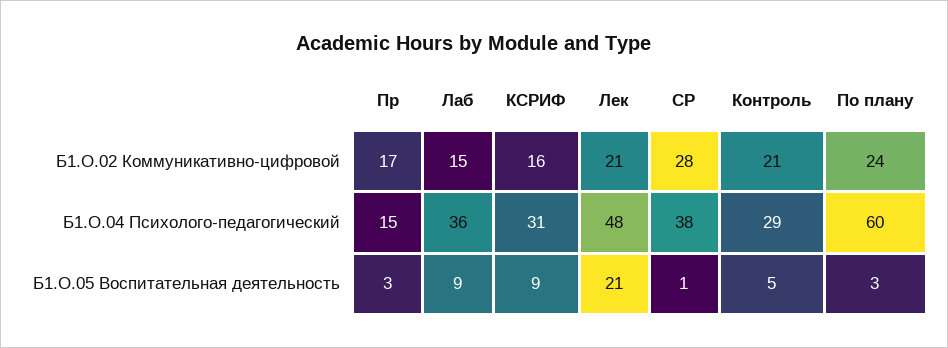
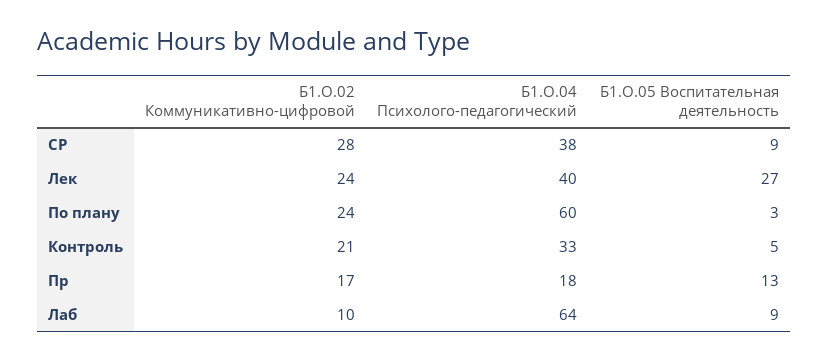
  {
    "Пр": {
      "Б1.О.02 Коммуникативно-цифровой": 17,
-     "Б1.О.04 Психолого-педагогический": 15,
+     "Б1.О.04 Психолого-педагогический": 18,
-     "Б1.О.05 Воспитательная деятельность": 3
+     "Б1.О.05 Воспитательная деятельность": 13
    },
    "Лаб": {
-     "Б1.О.02 Коммуникативно-цифровой": 15,
+     "Б1.О.02 Коммуникативно-цифровой": 10,
-     "Б1.О.04 Психолого-педагогический": 36,
+     "Б1.О.04 Психолого-педагогический": 64,
      "Б1.О.05 Воспитательная деятельность": 9
    },
-   "КСРИФ": {
-     "Б1.О.02 Коммуникативно-цифровой": 16,
-     "Б1.О.04 Психолого-педагогический": 31,
-     "Б1.О.05 Воспитательная деятельность": 9
-   },
    "Лек": {
-     "Б1.О.02 Коммуникативно-цифровой": 21,
+     "Б1.О.02 Коммуникативно-цифровой": 24,
-     "Б1.О.04 Психолого-педагогический": 48,
+     "Б1.О.04 Психолого-педагогический": 40,
-     "Б1.О.05 Воспитательная деятельность": 21
+     "Б1.О.05 Воспитательная деятельность": 27
    },
    "СР": {
      "Б1.О.02 Коммуникативно-цифровой": 28,
      "Б1.О.04 Психолого-педагогический": 38,
-     "Б1.О.05 Воспитательная деятельность": 1
+     "Б1.О.05 Воспитательная деятельность": 9
    },
    "Контроль": {
      "Б1.О.02 Коммуникативно-цифровой": 21,
-     "Б1.О.04 Психолого-педагогический": 29,
+     "Б1.О.04 Психолого-педагогический": 33,
      "Б1.О.05 Воспитательная деятельность": 5
    },
    "По плану": {
      "Б1.О.02 Коммуникативно-цифровой": 24,
      "Б1.О.04 Психолого-педагогический": 60,
      "Б1.О.05 Воспитательная деятельность": 3
    }
  }

